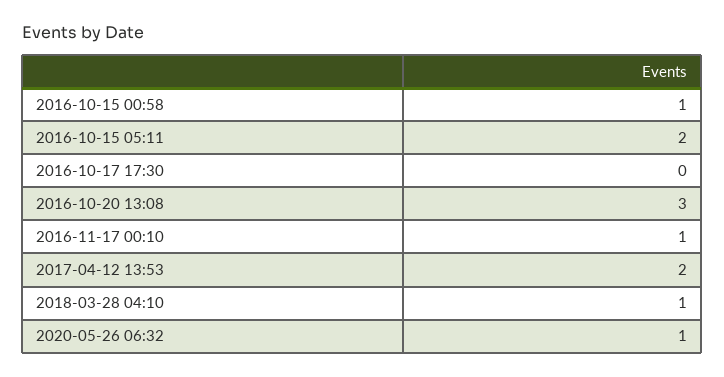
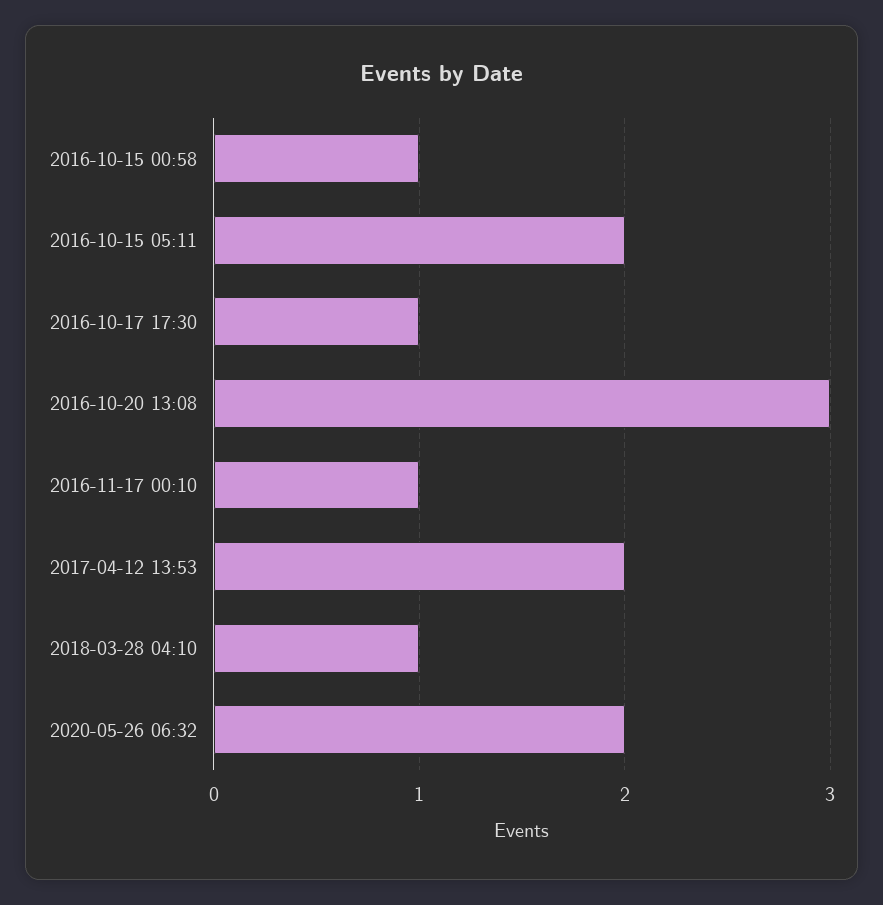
  {
    "2016-10-15 00:58": 1,
    "2016-10-15 05:11": 2,
-   "2016-10-17 17:30": 0,
+   "2016-10-17 17:30": 1,
    "2016-10-20 13:08": 3,
    "2016-11-17 00:10": 1,
    "2017-04-12 13:53": 2,
    "2018-03-28 04:10": 1,
-   "2020-05-26 06:32": 1
+   "2020-05-26 06:32": 2
  }

